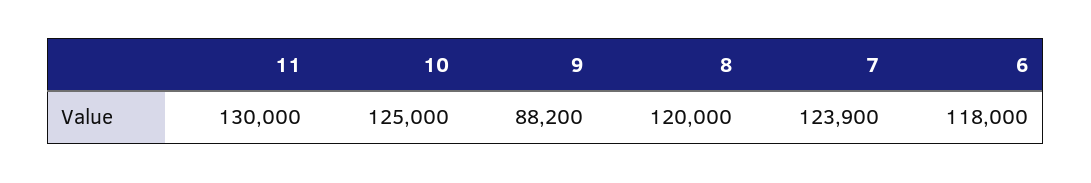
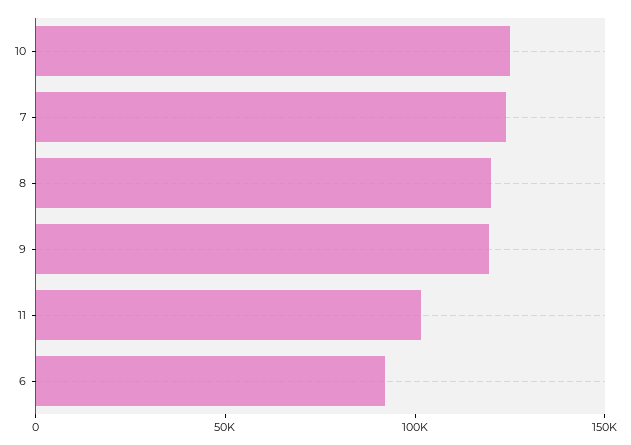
  {
-   "11": 130000,
+   "11": 100000,
    "10": 125000,
-   "9": 88200,
+   "9": 120000,
    "8": 120000,
    "7": 123900,
-   "6": 118000
+   "6": 90000
  }

